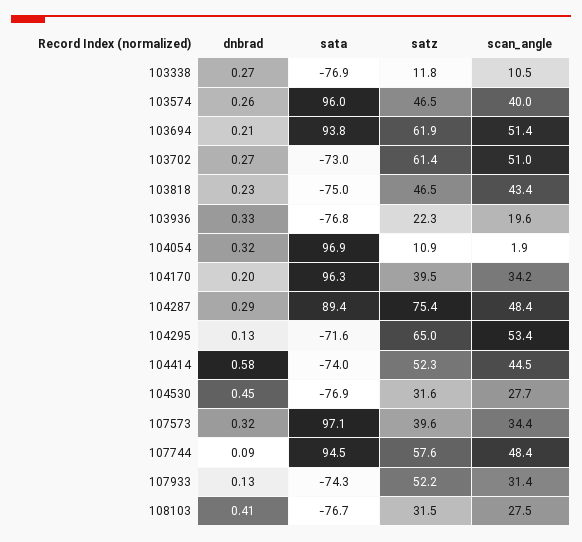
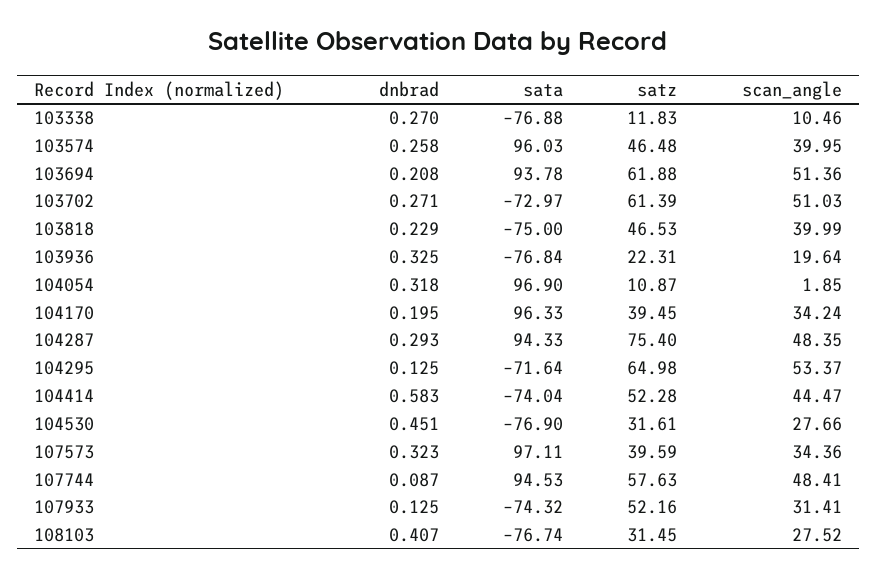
  {
    "dnbrad": {
      "103338": 0.27,
      "103574": 0.258,
      "103694": 0.208,
      "103702": 0.271,
      "103818": 0.229,
      "103936": 0.325,
      "104054": 0.318,
      "104170": 0.195,
      "104287": 0.293,
      "104295": 0.125,
      "104414": 0.583,
      "104530": 0.451,
      "107573": 0.323,
      "107744": 0.087,
      "107933": 0.125,
      "108103": 0.407
    },
    "sata": {
      "103338": -76.88,
      "103574": 96.03,
      "103694": 93.78,
      "103702": -72.97,
      "103818": -75,
      "103936": -76.84,
      "104054": 96.9,
      "104170": 96.33,
-     "104287": 89.4,
+     "104287": 94.33,
      "104295": -71.64,
      "104414": -74.04,
      "104530": -76.9,
      "107573": 97.11,
      "107744": 94.53,
      "107933": -74.32,
      "108103": -76.74
    },
    "satz": {
      "103338": 11.83,
      "103574": 46.48,
      "103694": 61.88,
      "103702": 61.39,
      "103818": 46.53,
      "103936": 22.31,
      "104054": 10.87,
      "104170": 39.45,
      "104287": 75.4,
      "104295": 64.98,
      "104414": 52.28,
      "104530": 31.61,
      "107573": 39.59,
      "107744": 57.63,
      "107933": 52.16,
      "108103": 31.45
    },
    "scan_angle": {
      "103338": 10.46,
      "103574": 39.95,
      "103694": 51.36,
      "103702": 51.03,
-     "103818": 43.4,
+     "103818": 39.99,
      "103936": 19.64,
      "104054": 1.85,
      "104170": 34.24,
      "104287": 48.35,
      "104295": 53.37,
      "104414": 44.47,
      "104530": 27.66,
      "107573": 34.36,
      "107744": 48.41,
      "107933": 31.41,
      "108103": 27.52
    }
  }

